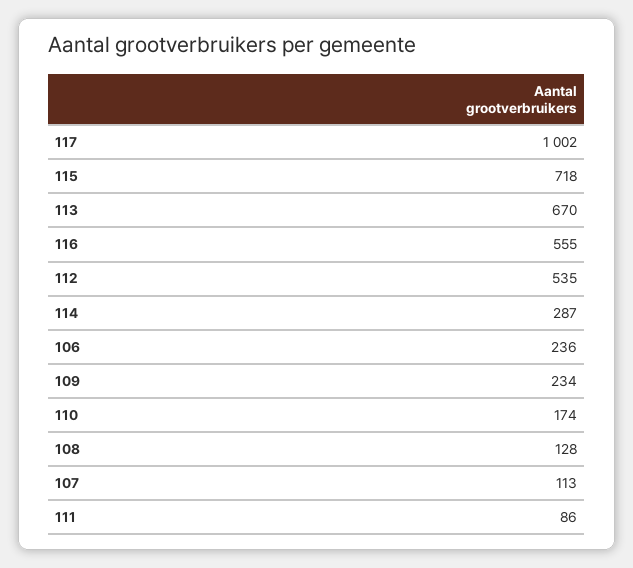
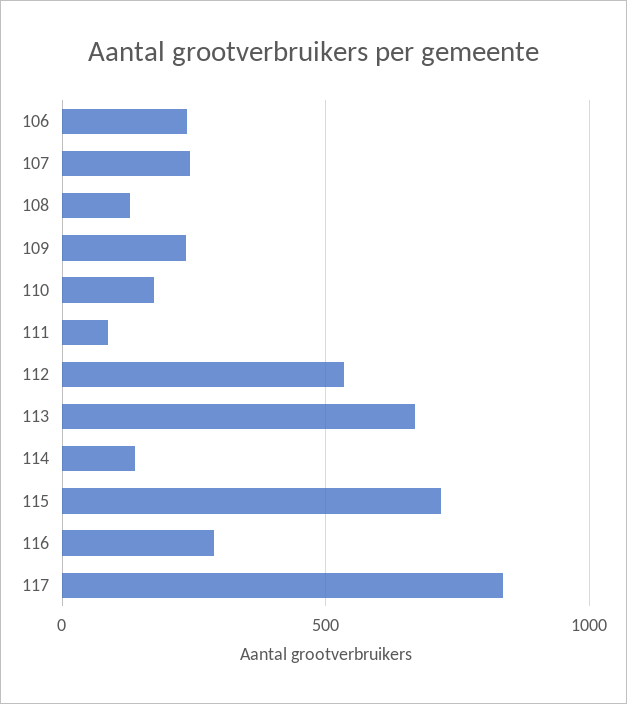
  {
-   "117": 1002,
+   "117": 850,
    "115": 718,
    "113": 670,
-   "116": 555,
+   "116": 300,
    "112": 535,
-   "114": 287,
+   "114": 150,
    "106": 236,
    "109": 234,
    "110": 174,
    "108": 128,
-   "107": 113,
+   "107": 250,
    "111": 86
  }

